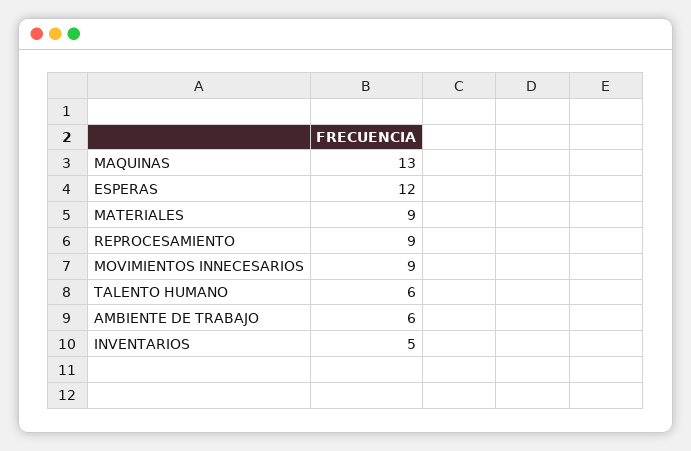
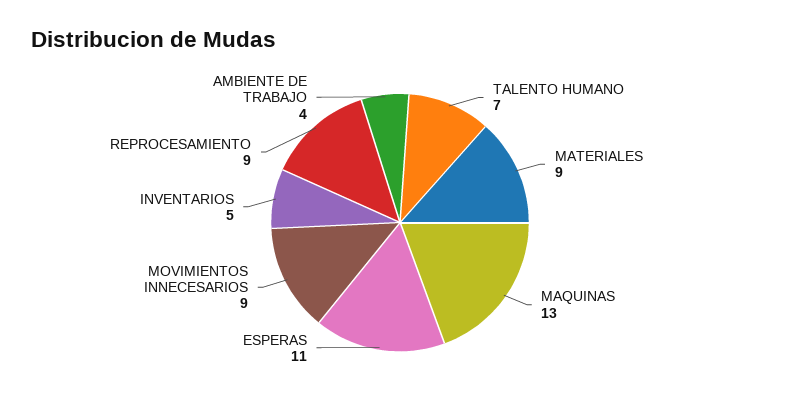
  {
    "MAQUINAS": 13,
-   "ESPERAS": 12,
+   "ESPERAS": 11,
    "MATERIALES": 9,
    "REPROCESAMIENTO": 9,
    "MOVIMIENTOS INNECESARIOS": 9,
-   "TALENTO HUMANO": 6,
+   "TALENTO HUMANO": 7,
-   "AMBIENTE DE TRABAJO": 6,
+   "AMBIENTE DE TRABAJO": 4,
    "INVENTARIOS": 5
  }

